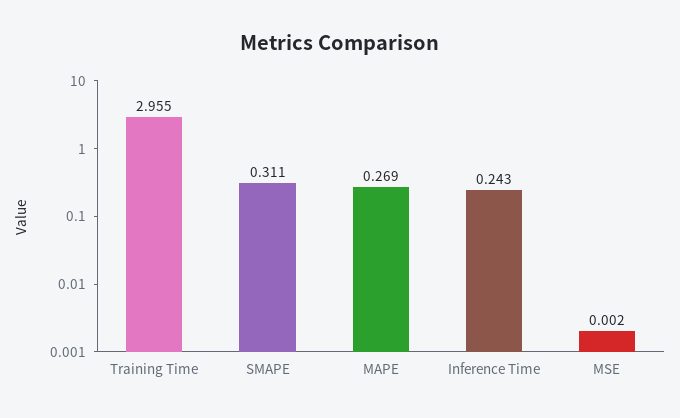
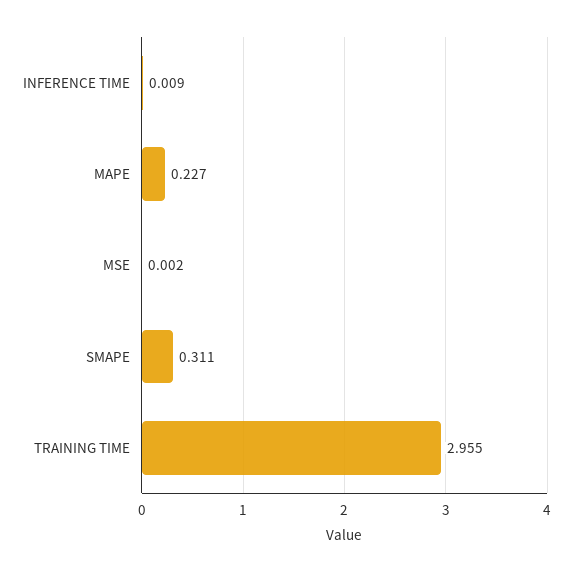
  {
    "Training Time": 2.955,
    "SMAPE": 0.311,
-   "MAPE": 0.269,
+   "MAPE": 0.227,
-   "Inference Time": 0.243,
+   "Inference Time": 0.009,
    "MSE": 0.002
  }

